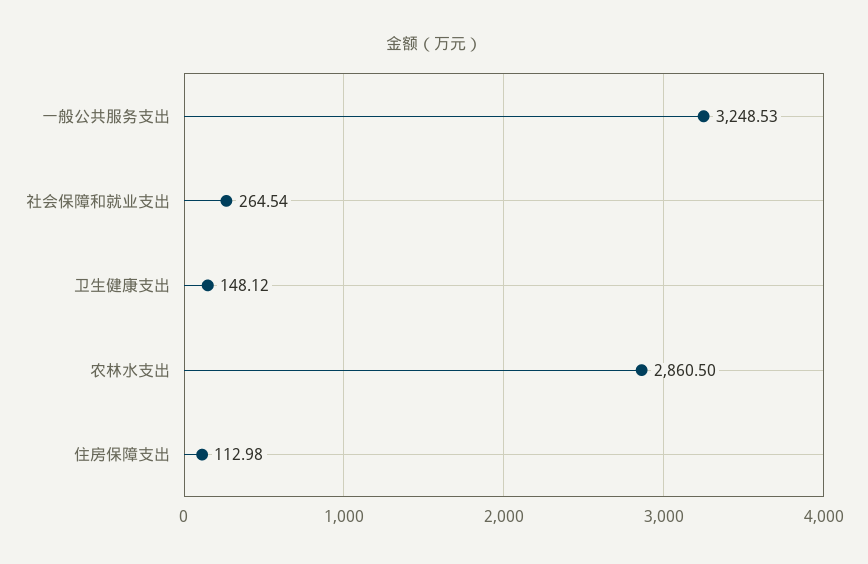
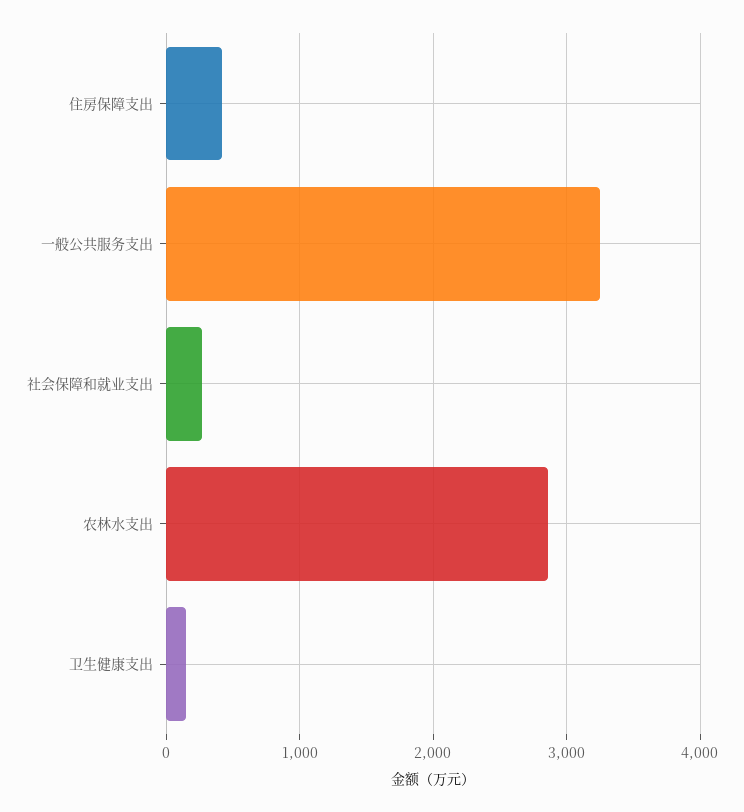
  {
    "一般公共服务支出": 3248.53,
    "社会保障和就业支出": 264.54,
    "卫生健康支出": 148.12,
    "农林水支出": 2860.5,
-   "住房保障支出": 112.98
+   "住房保障支出": 400
  }

